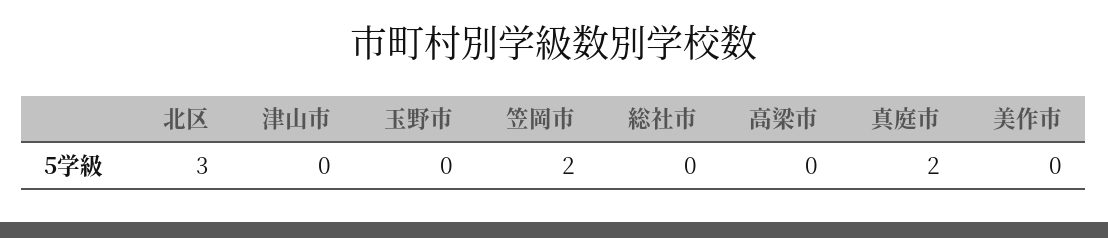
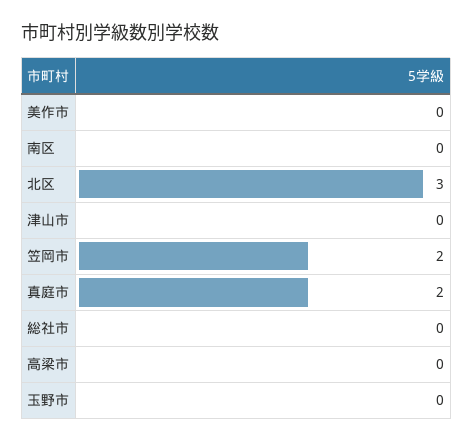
  {
    "北区": 3,
    "津山市": 0,
    "玉野市": 0,
    "笠岡市": 2,
    "総社市": 0,
    "高梁市": 0,
    "真庭市": 2,
-   "美作市": 0
+   "美作市": 0,
+   "南区": 0
  }

